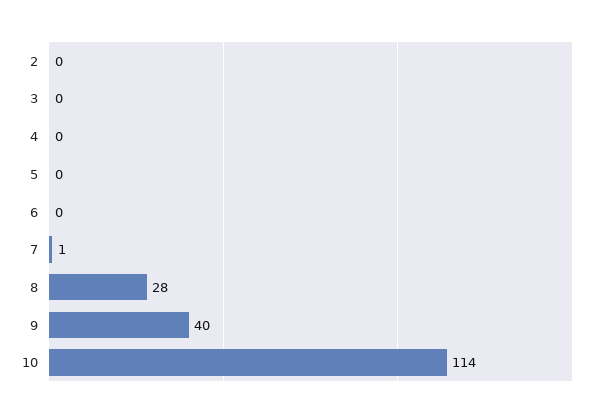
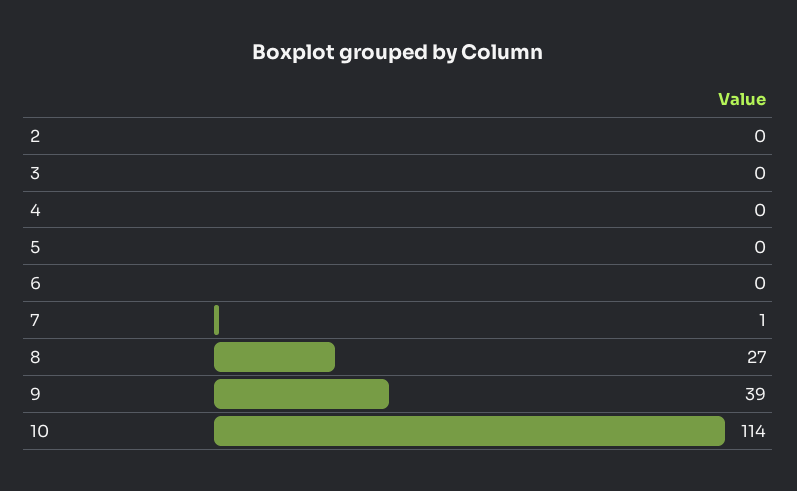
  {
    "2": 0,
    "3": 0,
    "4": 0,
    "5": 0,
    "6": 0,
    "7": 1,
-   "8": 28,
+   "8": 27,
-   "9": 40,
+   "9": 39,
    "10": 114
  }

